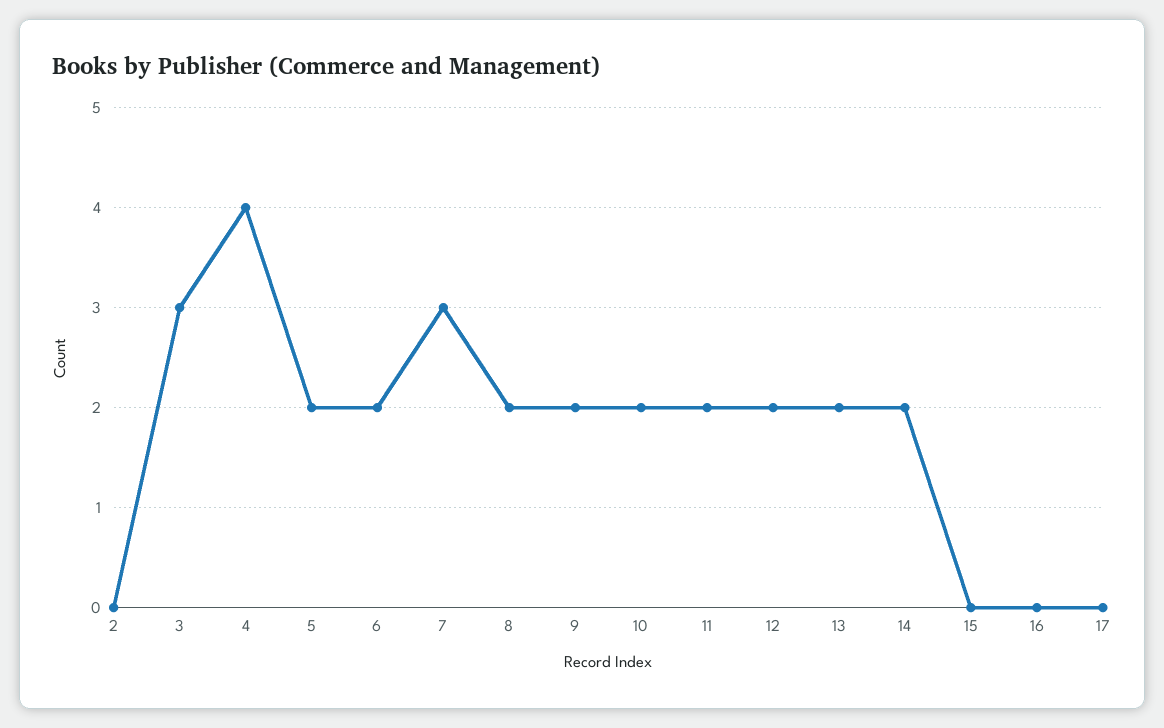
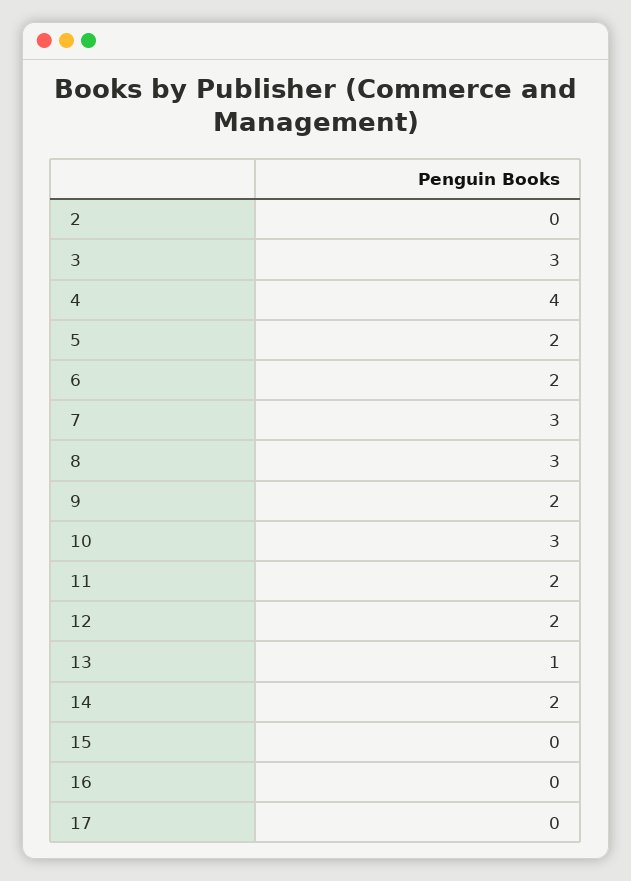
  {
    "2": 0,
    "3": 3,
    "4": 4,
    "5": 2,
    "6": 2,
    "7": 3,
-   "8": 2,
+   "8": 3,
    "9": 2,
-   "10": 2,
+   "10": 3,
    "11": 2,
    "12": 2,
-   "13": 2,
+   "13": 1,
    "14": 2,
    "15": 0,
    "16": 0,
    "17": 0
  }

